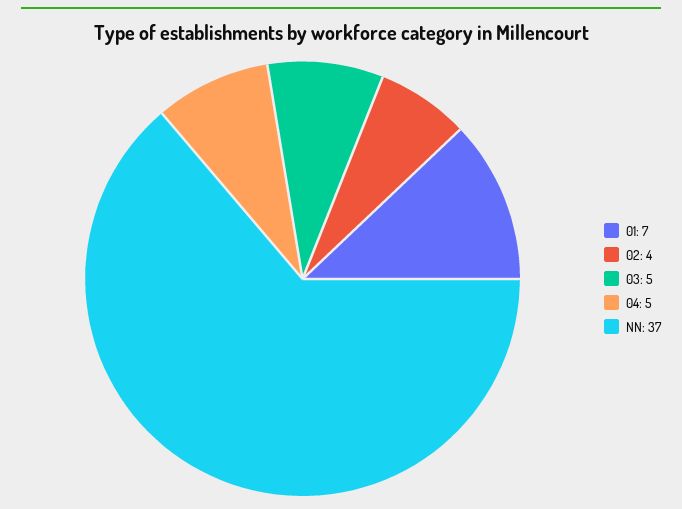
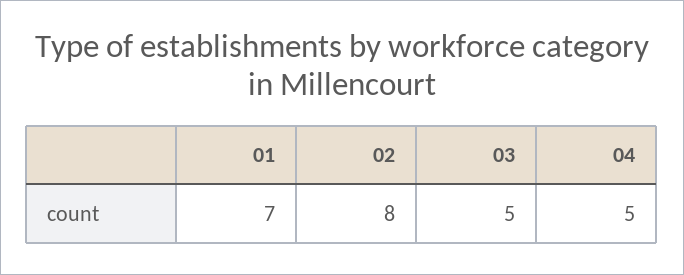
  {
    "01": 7,
-   "02": 4,
+   "02": 8,
    "03": 5,
-   "04": 5,
+   "04": 5
-   "NN": 37
  }

